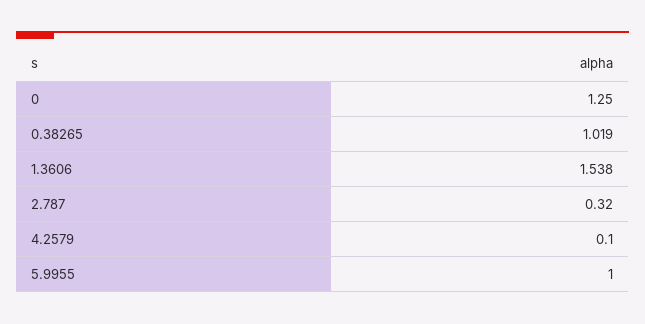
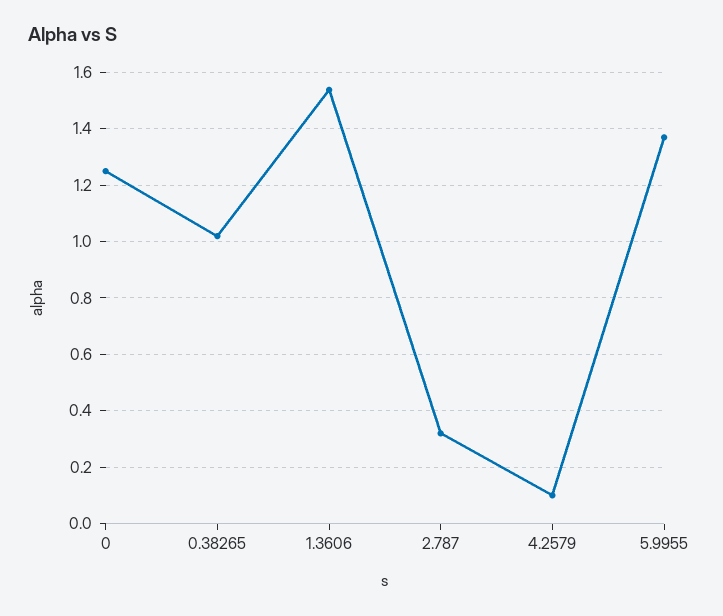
  {
    "0": 1.25,
    "0.38265": 1.019,
    "1.3606": 1.538,
    "2.787": 0.32,
    "4.2579": 0.1,
-   "5.9955": 1
+   "5.9955": 1.375
  }

